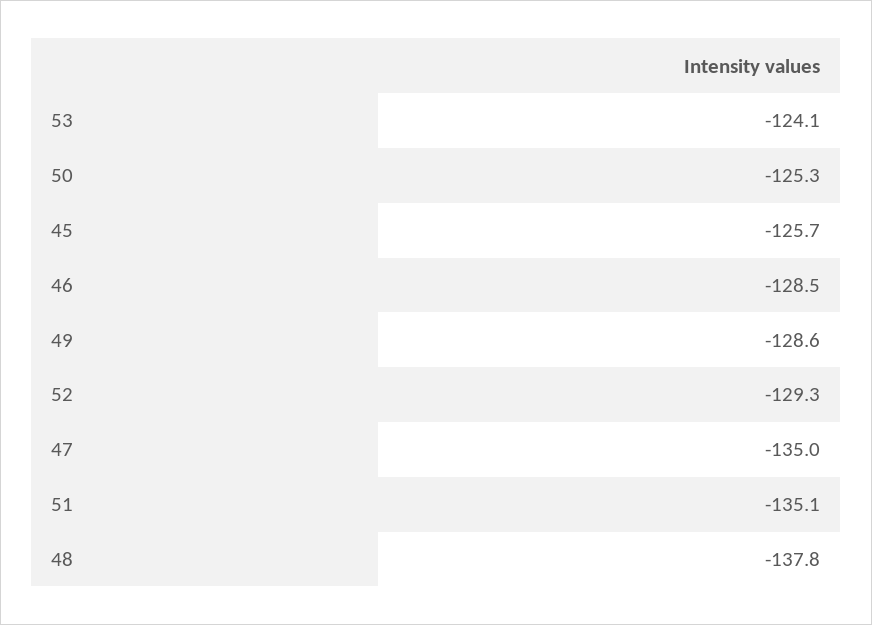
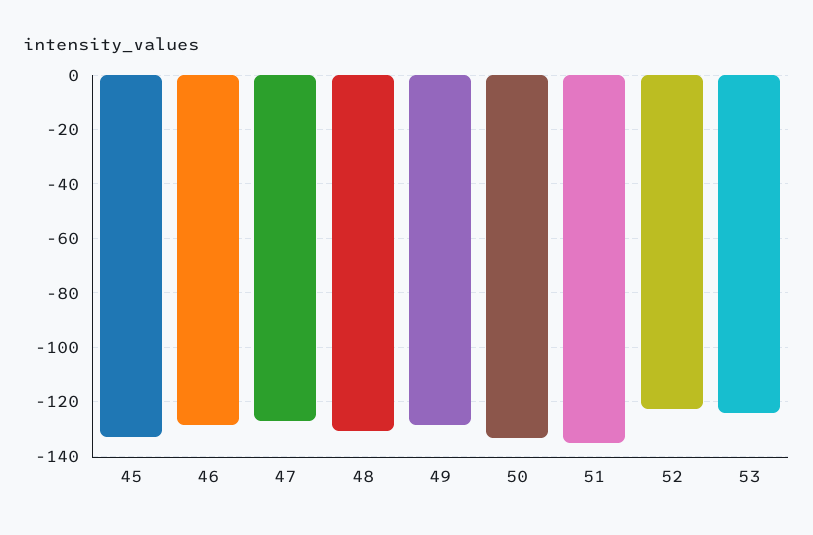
  {
    "53": -124.1,
-   "50": -125.3,
+   "50": -132.5,
-   "45": -125.7,
+   "45": -132.5,
    "46": -128.5,
    "49": -128.6,
-   "52": -129.3,
+   "52": -122.5,
-   "47": -135,
+   "47": -127.5,
    "51": -135.1,
-   "48": -137.8
+   "48": -130
  }

